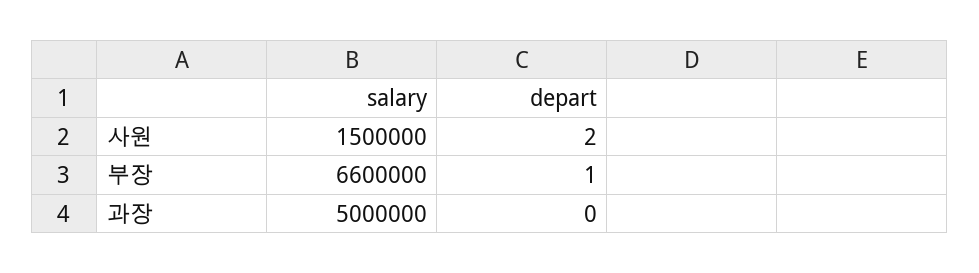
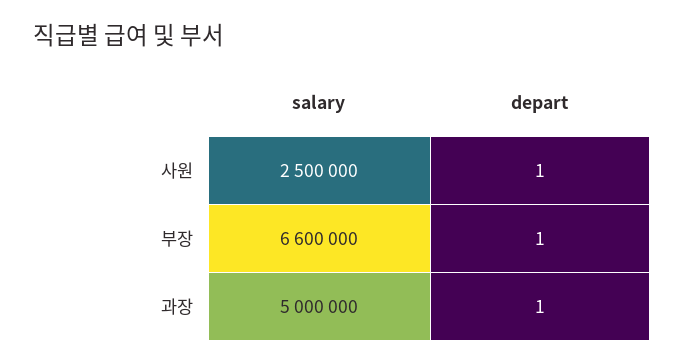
  {
    "salary": {
-     "사원": 1500000,
+     "사원": 2500000,
      "부장": 6600000,
      "과장": 5000000
    },
    "depart": {
-     "사원": 2,
+     "사원": 1,
      "부장": 1,
-     "과장": 0
+     "과장": 1
    }
  }

